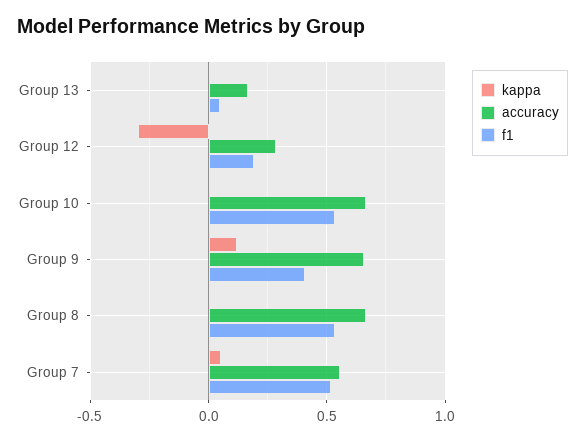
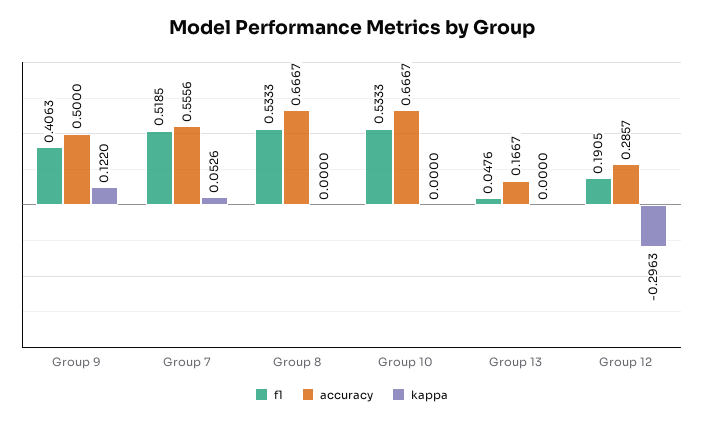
  {
    "kappa": {
      "Group 13": 0,
      "Group 12": -0.2963,
      "Group 10": 0,
      "Group 9": 0.122,
      "Group 8": 0,
      "Group 7": 0.0526
    },
    "accuracy": {
      "Group 13": 0.1667,
      "Group 12": 0.2857,
      "Group 10": 0.6667,
-     "Group 9": 0.65,
+     "Group 9": 0.5,
      "Group 8": 0.6667,
      "Group 7": 0.5556
    },
    "f1": {
      "Group 13": 0.0476,
      "Group 12": 0.1905,
      "Group 10": 0.5333,
      "Group 9": 0.4063,
      "Group 8": 0.5333,
      "Group 7": 0.5185
    }
  }

